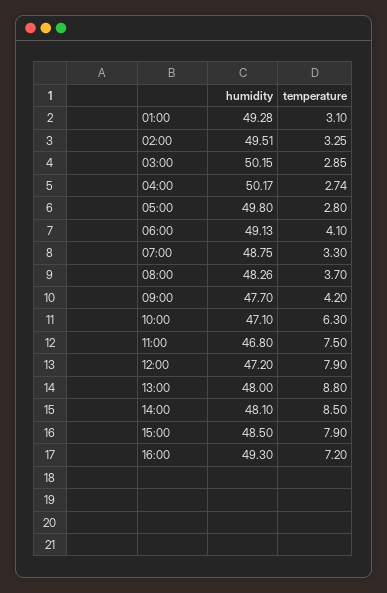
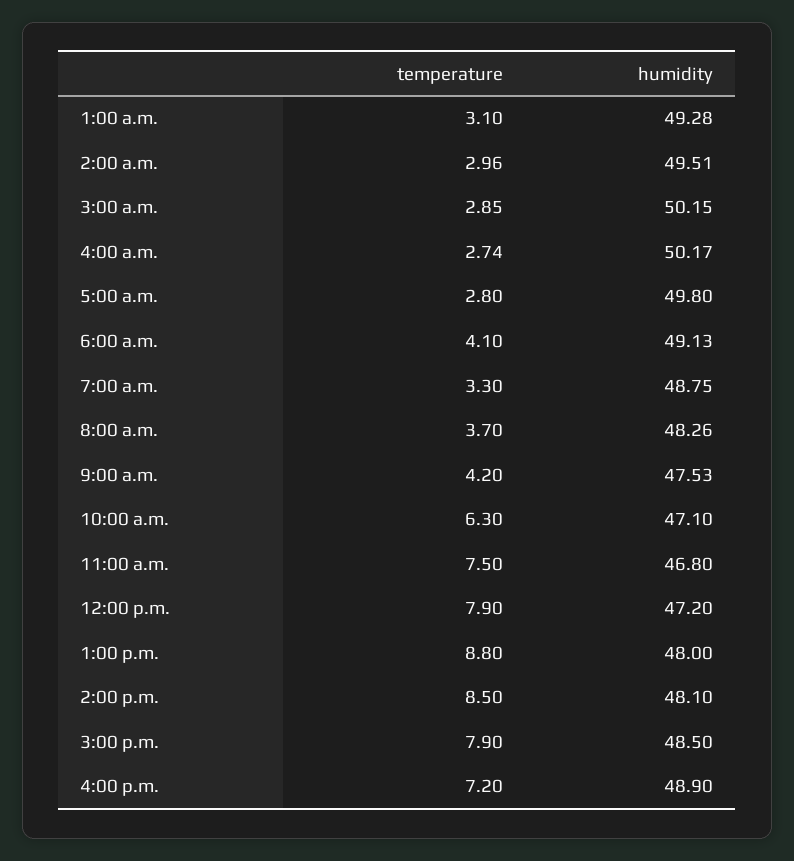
  {
    "humidity": {
      "01:00": 49.28,
      "02:00": 49.51,
      "03:00": 50.15,
      "04:00": 50.17,
      "05:00": 49.8,
      "06:00": 49.13,
      "07:00": 48.75,
      "08:00": 48.26,
-     "09:00": 47.7,
+     "09:00": 47.53,
      "10:00": 47.1,
      "11:00": 46.8,
      "12:00": 47.2,
      "13:00": 48,
      "14:00": 48.1,
      "15:00": 48.5,
-     "16:00": 49.3
+     "16:00": 48.9
    },
    "temperature": {
      "01:00": 3.1,
-     "02:00": 3.25,
+     "02:00": 2.96,
      "03:00": 2.85,
      "04:00": 2.74,
      "05:00": 2.8,
      "06:00": 4.1,
      "07:00": 3.3,
      "08:00": 3.7,
      "09:00": 4.2,
      "10:00": 6.3,
      "11:00": 7.5,
      "12:00": 7.9,
      "13:00": 8.8,
      "14:00": 8.5,
      "15:00": 7.9,
      "16:00": 7.2
    }
  }

